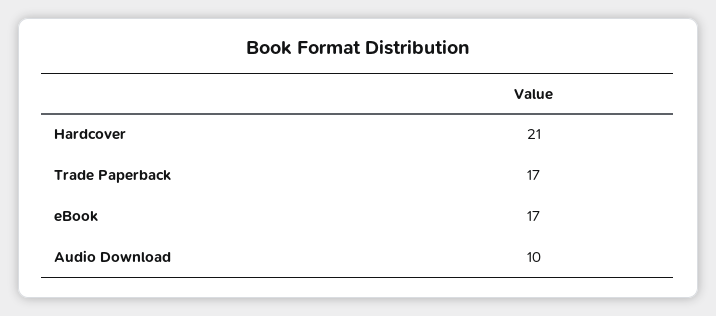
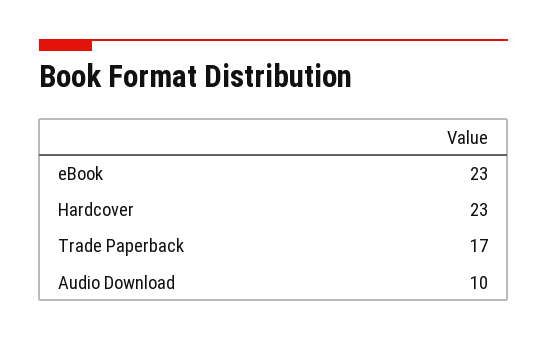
  {
-   "Hardcover": 21,
+   "Hardcover": 23,
    "Trade Paperback": 17,
-   "eBook": 17,
+   "eBook": 23,
    "Audio Download": 10
  }

